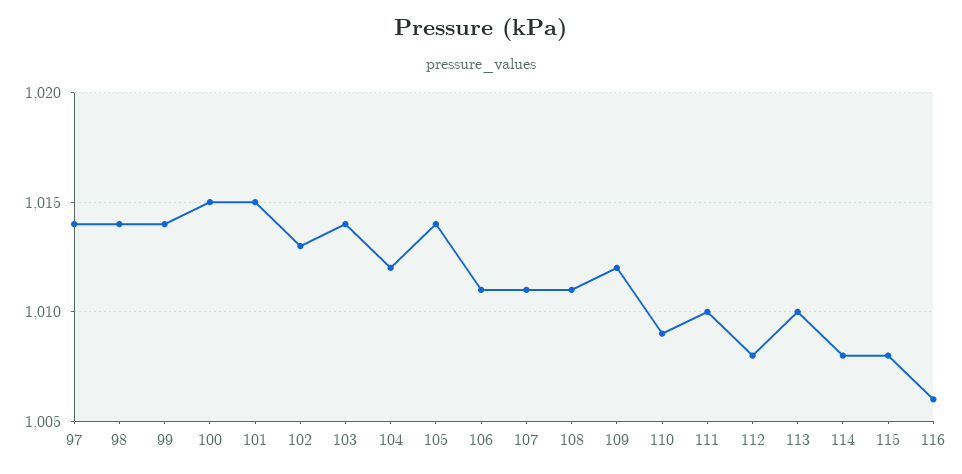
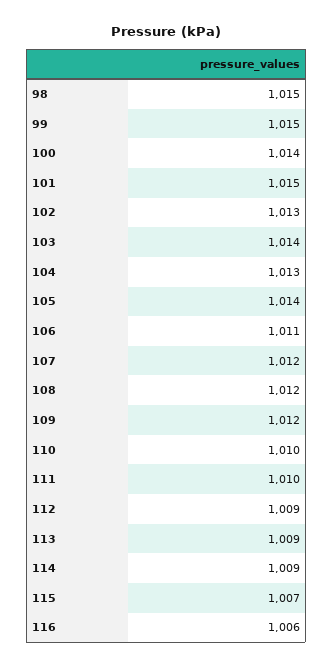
  {
-   "97": 1014,
-   "98": 1014,
+   "98": 1015,
-   "99": 1014,
+   "99": 1015,
-   "100": 1015,
+   "100": 1014,
    "101": 1015,
    "102": 1013,
    "103": 1014,
-   "104": 1012,
+   "104": 1013,
    "105": 1014,
    "106": 1011,
-   "107": 1011,
+   "107": 1012,
-   "108": 1011,
+   "108": 1012,
    "109": 1012,
-   "110": 1009,
+   "110": 1010,
    "111": 1010,
-   "112": 1008,
+   "112": 1009,
-   "113": 1010,
+   "113": 1009,
-   "114": 1008,
+   "114": 1009,
-   "115": 1008,
+   "115": 1007,
    "116": 1006
  }

